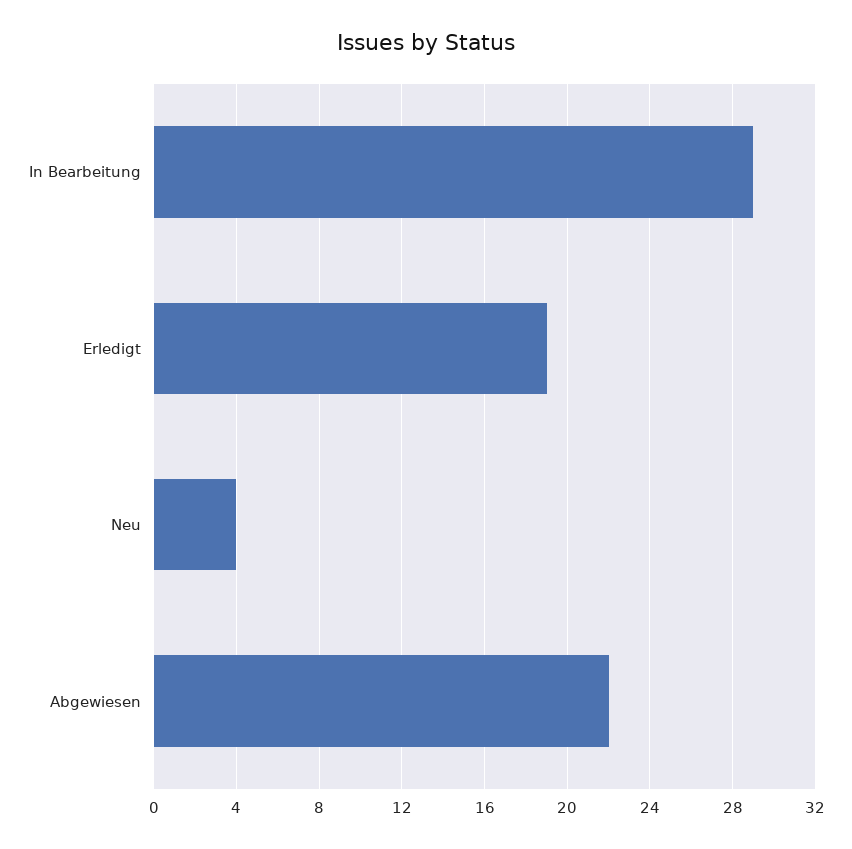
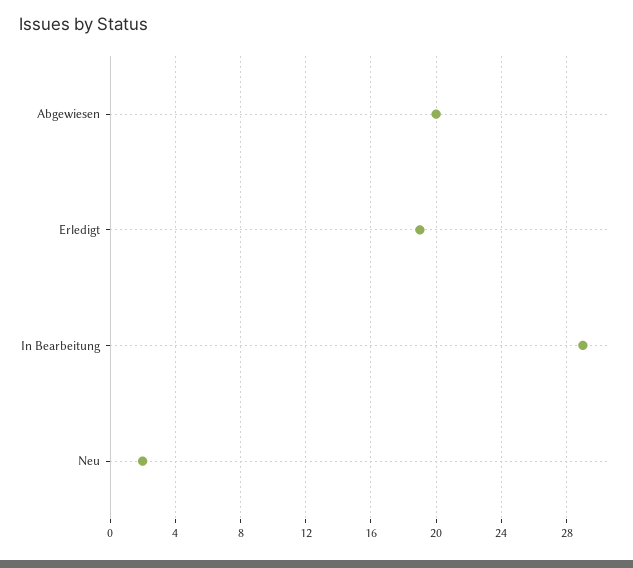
  {
    "In Bearbeitung": 29,
    "Erledigt": 19,
-   "Neu": 4,
+   "Neu": 2,
-   "Abgewiesen": 22
+   "Abgewiesen": 20
  }

